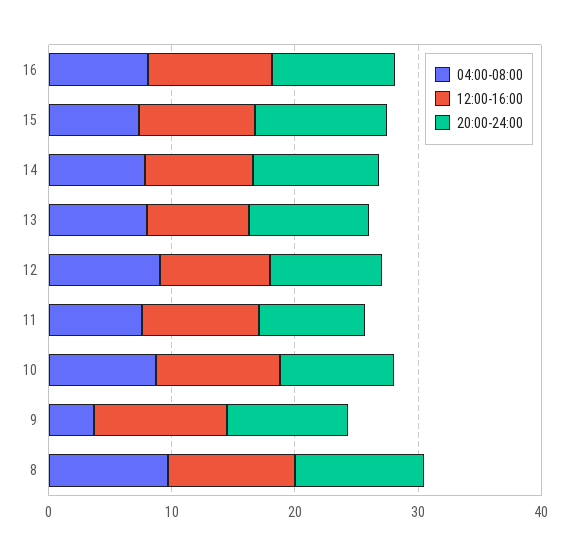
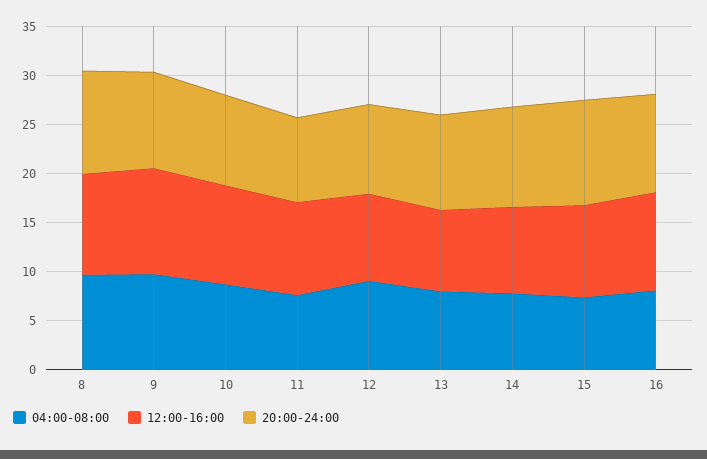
  {
    "04:00-08:00": {
      "16": 8,
      "15": 7,
      "14": 8,
      "13": 8,
      "12": 9,
      "11": 8,
      "10": 9,
-     "9": 4,
+     "9": 10,
      "8": 10
    },
    "12:00-16:00": {
      "16": 10,
      "15": 9,
      "14": 9,
      "13": 8,
      "12": 9,
      "11": 10,
      "10": 10,
      "9": 11,
      "8": 10
    },
    "20:00-24:00": {
      "16": 10,
      "15": 11,
      "14": 10,
      "13": 10,
      "12": 9,
      "11": 9,
      "10": 9,
      "9": 10,
      "8": 11
    }
  }

